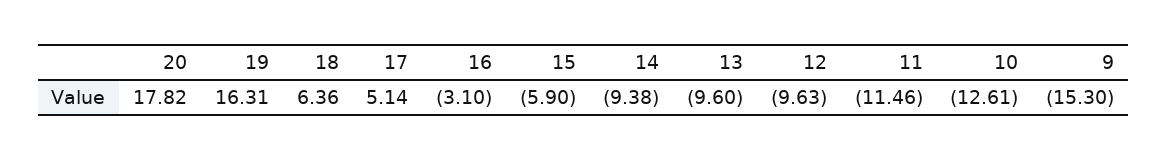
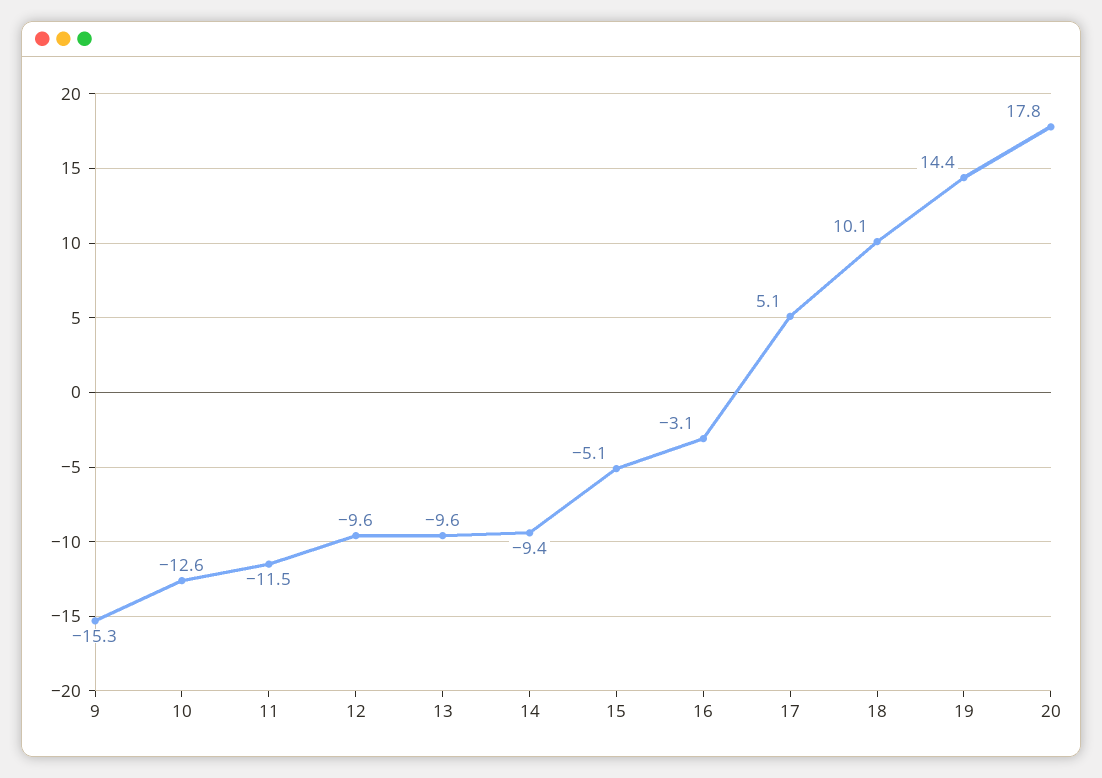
  {
    "20": 17.82,
-   "19": 16.31,
+   "19": 14.4,
-   "18": 6.36,
+   "18": 10.1,
    "17": 5.14,
    "16": -3.1,
-   "15": -5.9,
+   "15": -5.1,
    "14": -9.38,
    "13": -9.6,
    "12": -9.63,
    "11": -11.46,
    "10": -12.61,
    "9": -15.3
  }

